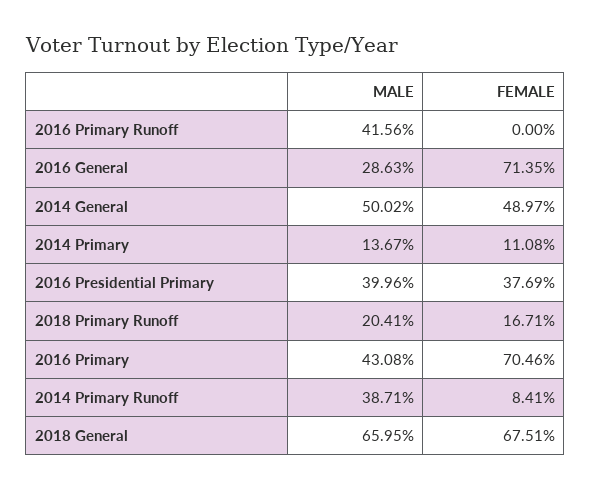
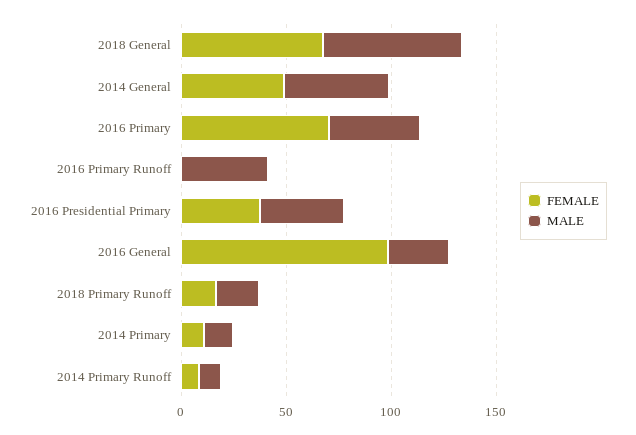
  {
    "MALE": {
      "2016 Primary Runoff": 41.56,
      "2016 General": 28.63,
      "2014 General": 50.02,
      "2014 Primary": 13.67,
      "2016 Presidential Primary": 39.96,
      "2018 Primary Runoff": 20.41,
      "2016 Primary": 43.08,
-     "2014 Primary Runoff": 38.71,
+     "2014 Primary Runoff": 10,
      "2018 General": 65.95
    },
    "FEMALE": {
      "2016 Primary Runoff": 0,
-     "2016 General": 71.35,
+     "2016 General": 100,
      "2014 General": 48.97,
      "2014 Primary": 11.08,
      "2016 Presidential Primary": 37.69,
      "2018 Primary Runoff": 16.71,
      "2016 Primary": 70.46,
      "2014 Primary Runoff": 8.41,
      "2018 General": 67.51
    }
  }

